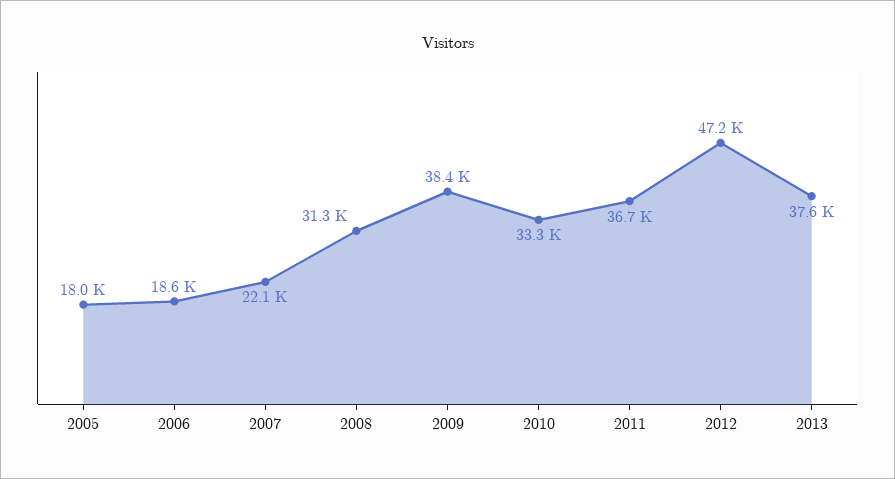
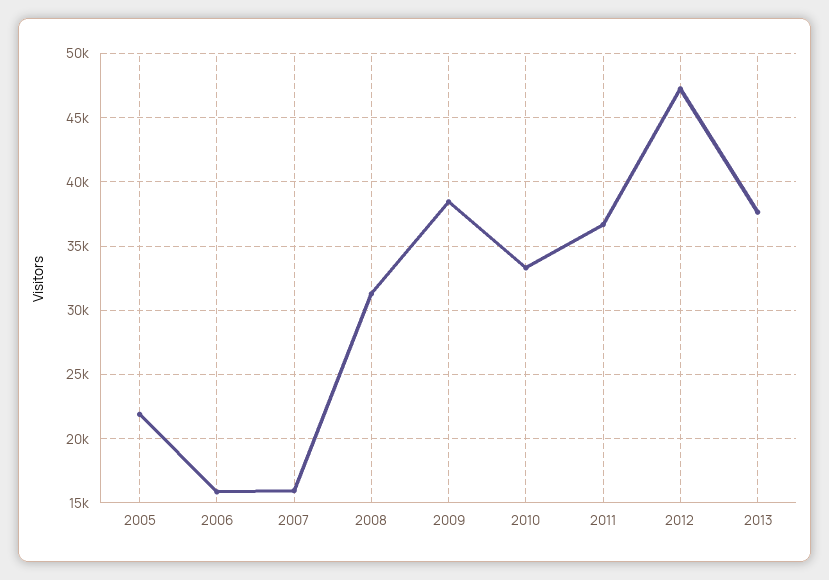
  {
-   "2005": 18000,
+   "2005": 22000,
-   "2006": 18600,
+   "2006": 16000,
-   "2007": 22100,
+   "2007": 16000,
    "2008": 31300,
    "2009": 38400,
    "2010": 33300,
    "2011": 36700,
    "2012": 47200,
    "2013": 37600
  }

